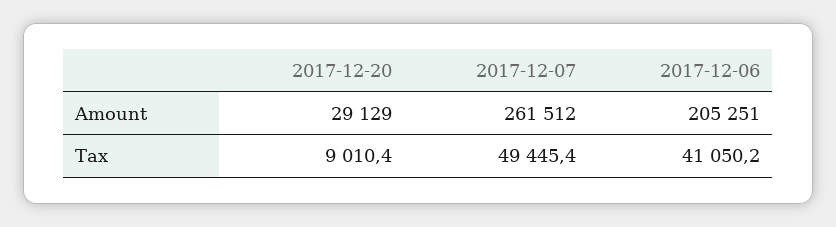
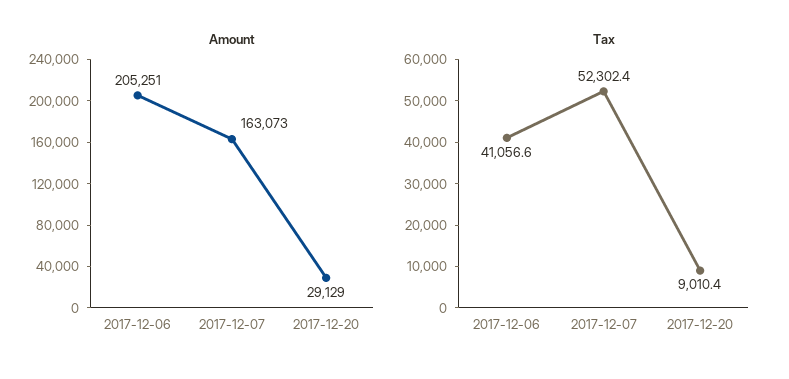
  {
    "Amount": {
      "2017-12-20": 29129,
-     "2017-12-07": 261512,
+     "2017-12-07": 163073,
      "2017-12-06": 205251
    },
    "Tax": {
      "2017-12-20": 9010.4,
-     "2017-12-07": 49445.4,
+     "2017-12-07": 52302.4,
-     "2017-12-06": 41050.2
+     "2017-12-06": 41056.6
    }
  }

